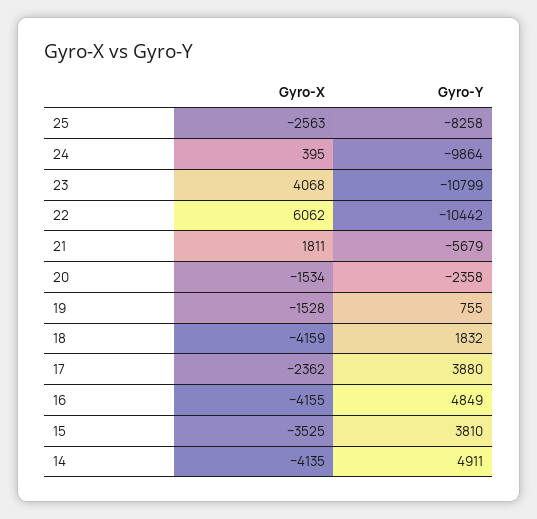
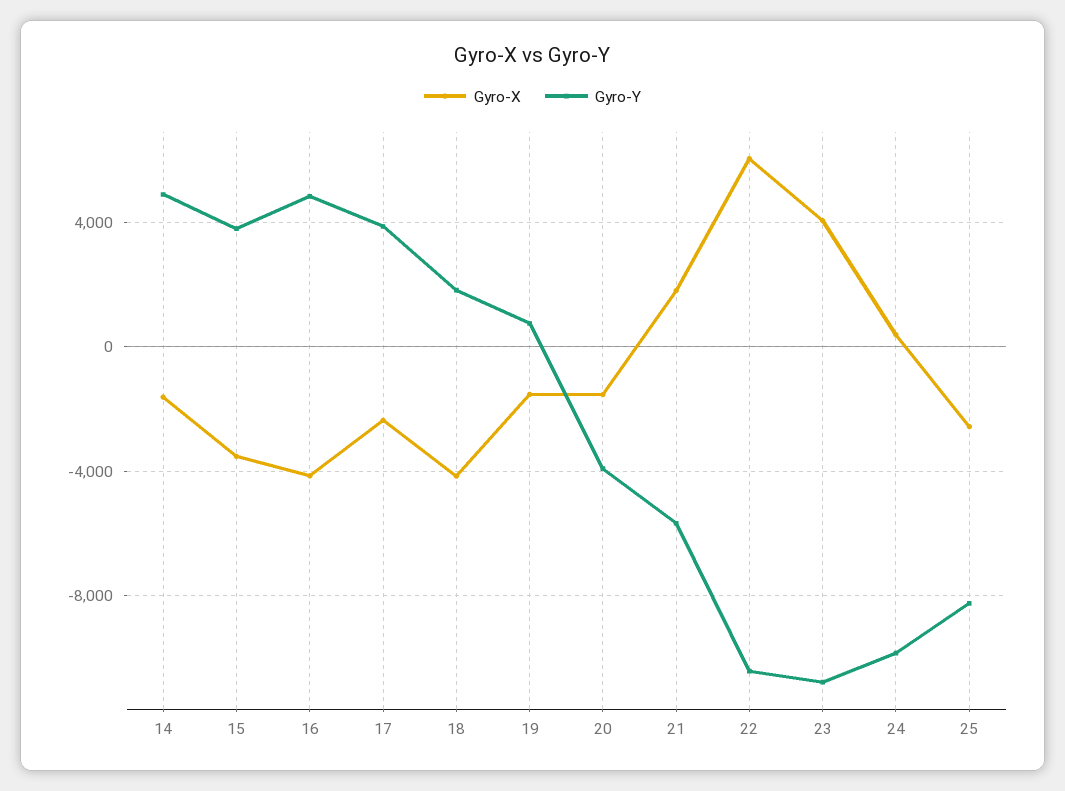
  {
    "Gyro-X": {
      "25": -2563,
      "24": 395,
      "23": 4068,
      "22": 6062,
      "21": 1811,
      "20": -1534,
      "19": -1528,
      "18": -4159,
      "17": -2362,
      "16": -4155,
      "15": -3525,
-     "14": -4135
+     "14": -1500
    },
    "Gyro-Y": {
      "25": -8258,
      "24": -9864,
      "23": -10799,
      "22": -10442,
      "21": -5679,
-     "20": -2358,
+     "20": -4000,
      "19": 755,
      "18": 1832,
      "17": 3880,
      "16": 4849,
      "15": 3810,
      "14": 4911
    }
  }

